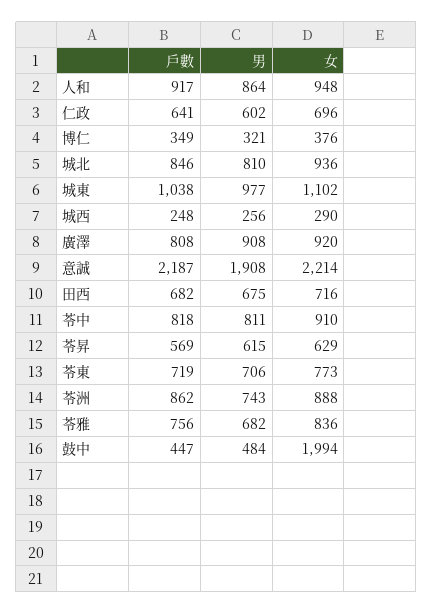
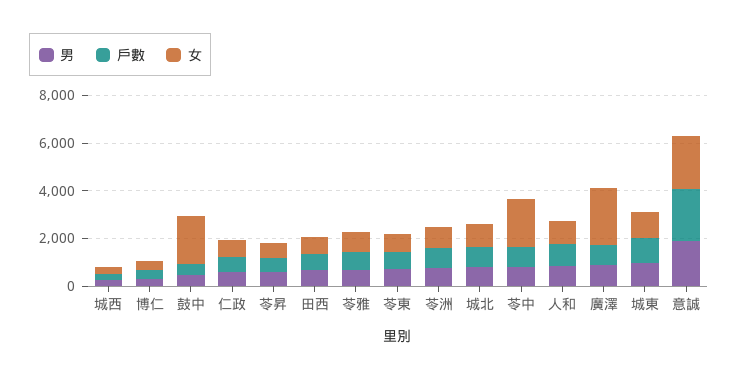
  {
    "戶數": {
      "人和": 917,
      "仁政": 641,
      "博仁": 349,
      "城北": 846,
      "城東": 1038,
      "城西": 248,
      "廣澤": 808,
      "意誠": 2187,
      "田西": 682,
      "苓中": 818,
      "苓昇": 569,
      "苓東": 719,
      "苓洲": 862,
      "苓雅": 756,
      "鼓中": 447
    },
    "男": {
      "人和": 864,
      "仁政": 602,
      "博仁": 321,
      "城北": 810,
      "城東": 977,
      "城西": 256,
      "廣澤": 908,
      "意誠": 1908,
      "田西": 675,
      "苓中": 811,
      "苓昇": 615,
      "苓東": 706,
      "苓洲": 743,
      "苓雅": 682,
      "鼓中": 484
    },
    "女": {
      "人和": 948,
      "仁政": 696,
      "博仁": 376,
      "城北": 936,
      "城東": 1102,
      "城西": 290,
-     "廣澤": 920,
+     "廣澤": 2500,
      "意誠": 2214,
      "田西": 716,
-     "苓中": 910,
+     "苓中": 2000,
      "苓昇": 629,
      "苓東": 773,
      "苓洲": 888,
      "苓雅": 836,
      "鼓中": 1994
    }
  }

